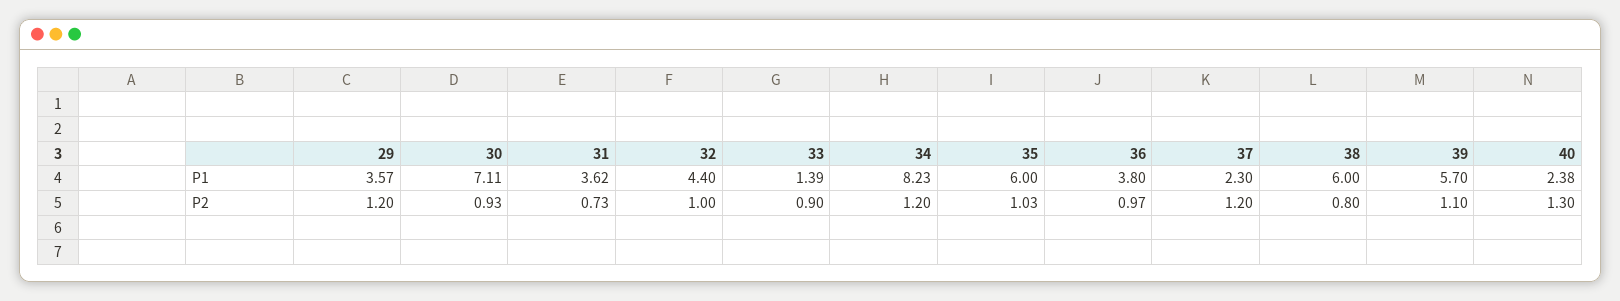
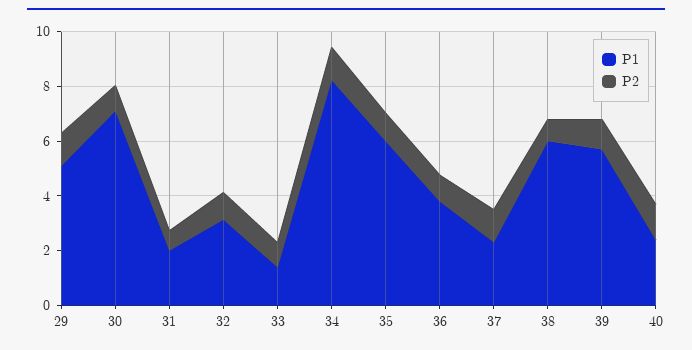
  {
    "P1": {
-     "29": 3.57,
+     "29": 5,
      "30": 7.11,
-     "31": 3.62,
+     "31": 2,
-     "32": 4.4,
+     "32": 3,
      "33": 1.39,
      "34": 8.23,
      "35": 6,
      "36": 3.8,
      "37": 2.3,
      "38": 6,
      "39": 5.7,
      "40": 2.38
    },
    "P2": {
      "29": 1.2,
      "30": 0.93,
      "31": 0.73,
      "32": 1,
      "33": 0.9,
      "34": 1.2,
      "35": 1.03,
      "36": 0.97,
      "37": 1.2,
      "38": 0.8,
      "39": 1.1,
      "40": 1.3
    }
  }

